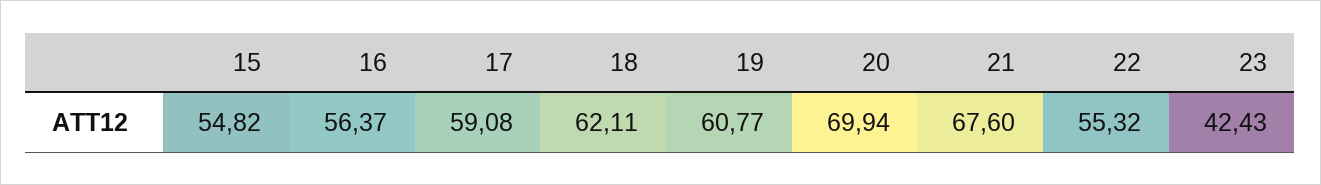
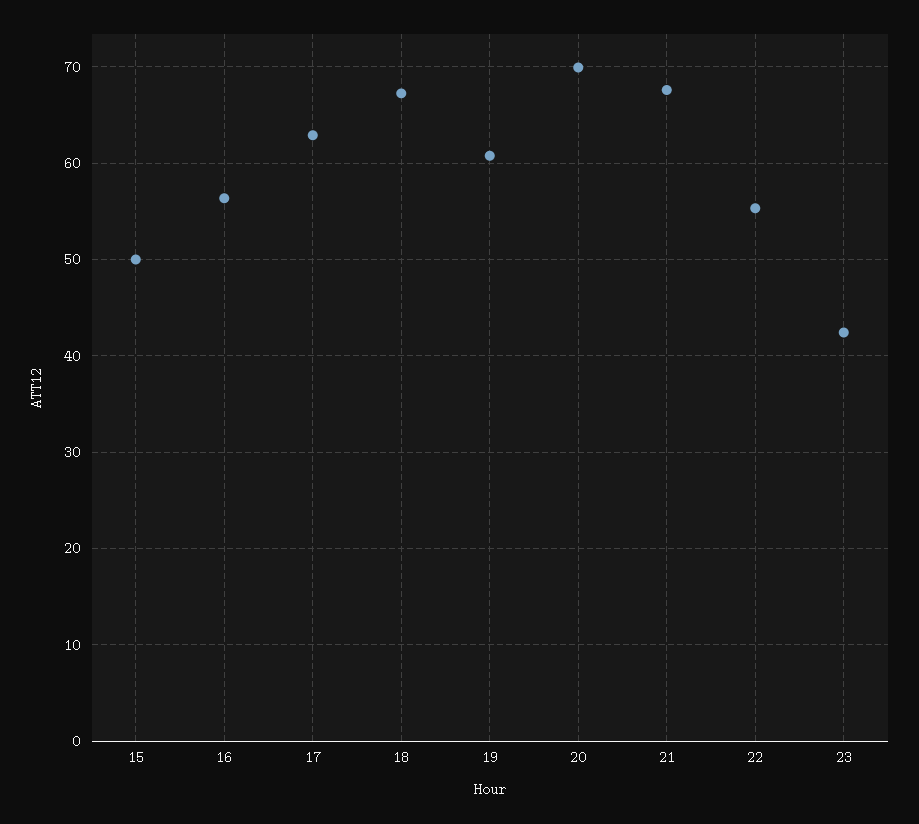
  {
-   "15": 54.82,
+   "15": 50,
    "16": 56.37,
-   "17": 59.08,
+   "17": 63,
-   "18": 62.11,
+   "18": 67,
    "19": 60.77,
    "20": 69.94,
    "21": 67.6,
    "22": 55.32,
    "23": 42.43
  }

